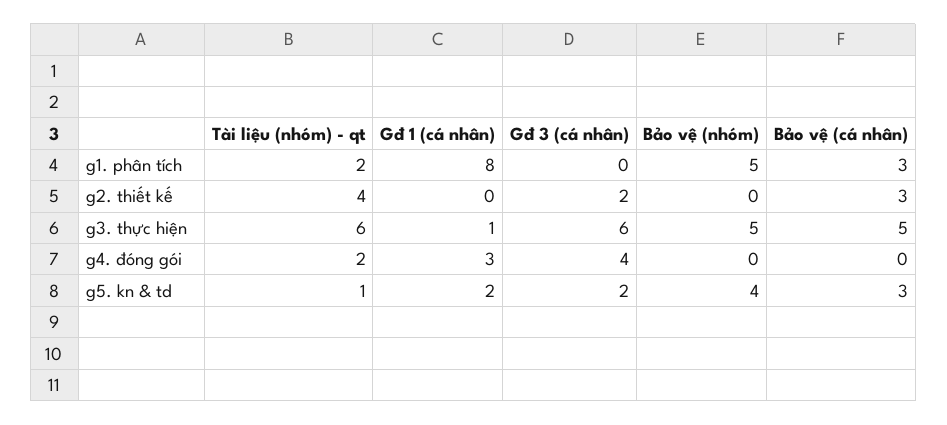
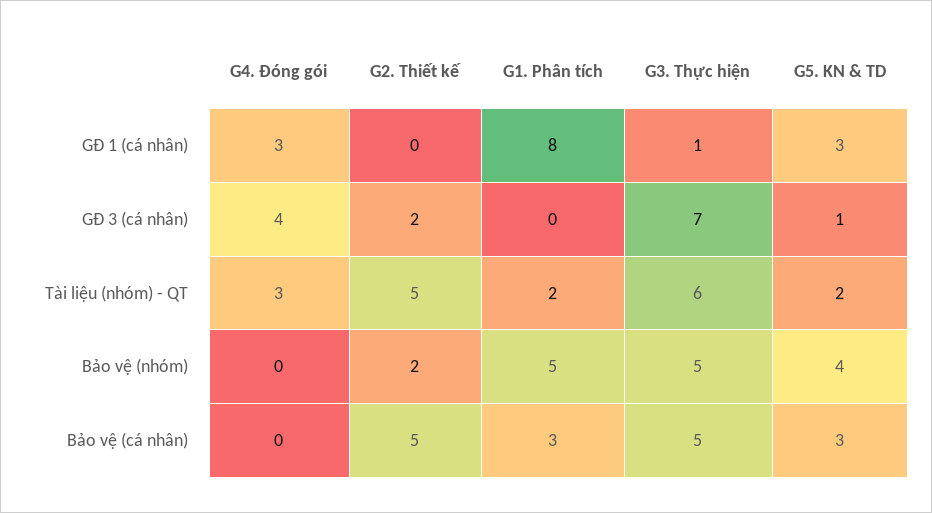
  {
    "Tài liệu (nhóm) - qt": {
      "g1. phân tích": 2,
-     "g2. thiết kế": 4,
+     "g2. thiết kế": 5,
      "g3. thực hiện": 6,
-     "g4. đóng gói": 2,
+     "g4. đóng gói": 3,
-     "g5. kn & td": 1
+     "g5. kn & td": 2
    },
    "Gđ 1 (cá nhân)": {
      "g1. phân tích": 8,
      "g2. thiết kế": 0,
      "g3. thực hiện": 1,
      "g4. đóng gói": 3,
-     "g5. kn & td": 2
+     "g5. kn & td": 3
    },
    "Gđ 3 (cá nhân)": {
      "g1. phân tích": 0,
      "g2. thiết kế": 2,
-     "g3. thực hiện": 6,
+     "g3. thực hiện": 7,
      "g4. đóng gói": 4,
-     "g5. kn & td": 2
+     "g5. kn & td": 1
    },
    "Bảo vệ (nhóm)": {
      "g1. phân tích": 5,
-     "g2. thiết kế": 0,
+     "g2. thiết kế": 2,
      "g3. thực hiện": 5,
      "g4. đóng gói": 0,
      "g5. kn & td": 4
    },
    "Bảo vệ (cá nhân)": {
      "g1. phân tích": 3,
-     "g2. thiết kế": 3,
+     "g2. thiết kế": 5,
      "g3. thực hiện": 5,
      "g4. đóng gói": 0,
      "g5. kn & td": 3
    }
  }

